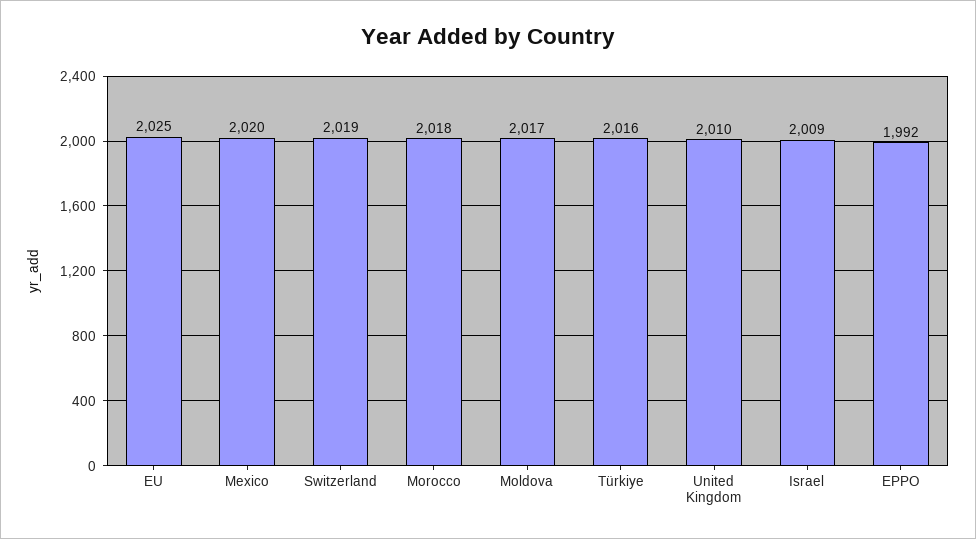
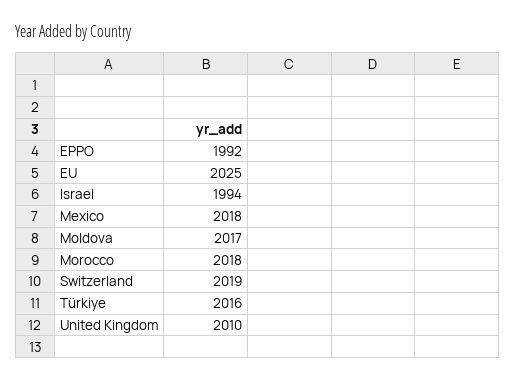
  {
    "EU": 2025,
-   "Mexico": 2020,
+   "Mexico": 2018,
    "Switzerland": 2019,
    "Morocco": 2018,
    "Moldova": 2017,
    "Türkiye": 2016,
    "United Kingdom": 2010,
-   "Israel": 2009,
+   "Israel": 1994,
    "EPPO": 1992
  }

